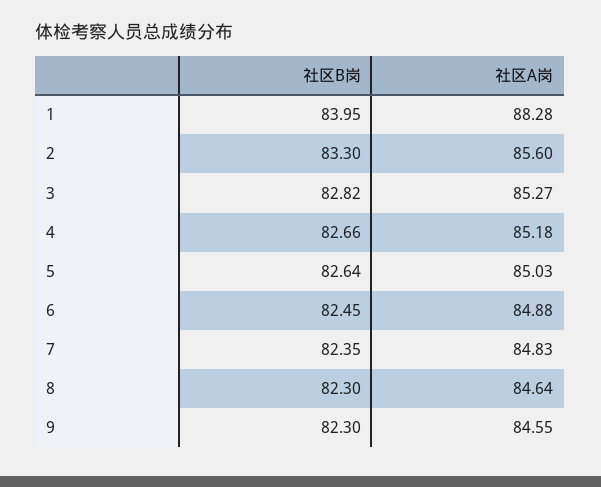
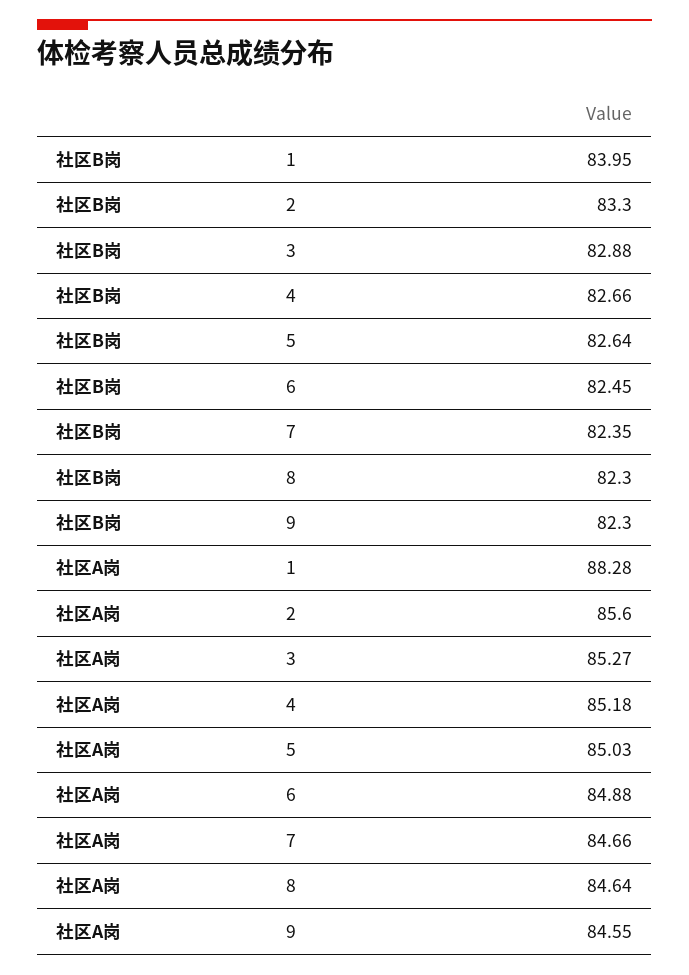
  {
    "社区B岗": {
      "1": 83.95,
      "2": 83.3,
-     "3": 82.82,
+     "3": 82.88,
      "4": 82.66,
      "5": 82.64,
      "6": 82.45,
      "7": 82.35,
      "8": 82.3,
      "9": 82.3
    },
    "社区A岗": {
      "1": 88.28,
      "2": 85.6,
      "3": 85.27,
      "4": 85.18,
      "5": 85.03,
      "6": 84.88,
-     "7": 84.83,
+     "7": 84.66,
      "8": 84.64,
      "9": 84.55
    }
  }

